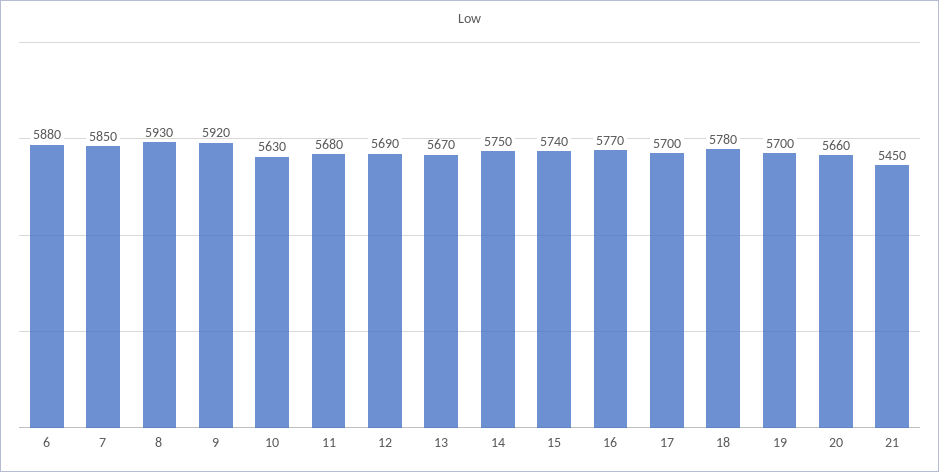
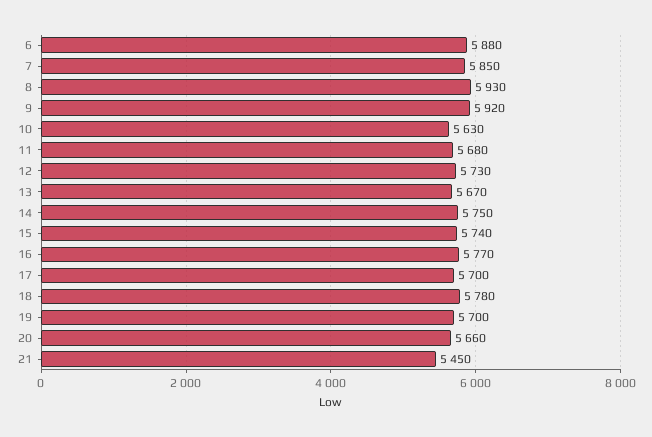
  {
    "6": 5880,
    "7": 5850,
    "8": 5930,
    "9": 5920,
    "10": 5630,
    "11": 5680,
-   "12": 5690,
+   "12": 5730,
    "13": 5670,
    "14": 5750,
    "15": 5740,
    "16": 5770,
    "17": 5700,
    "18": 5780,
    "19": 5700,
    "20": 5660,
    "21": 5450
  }

